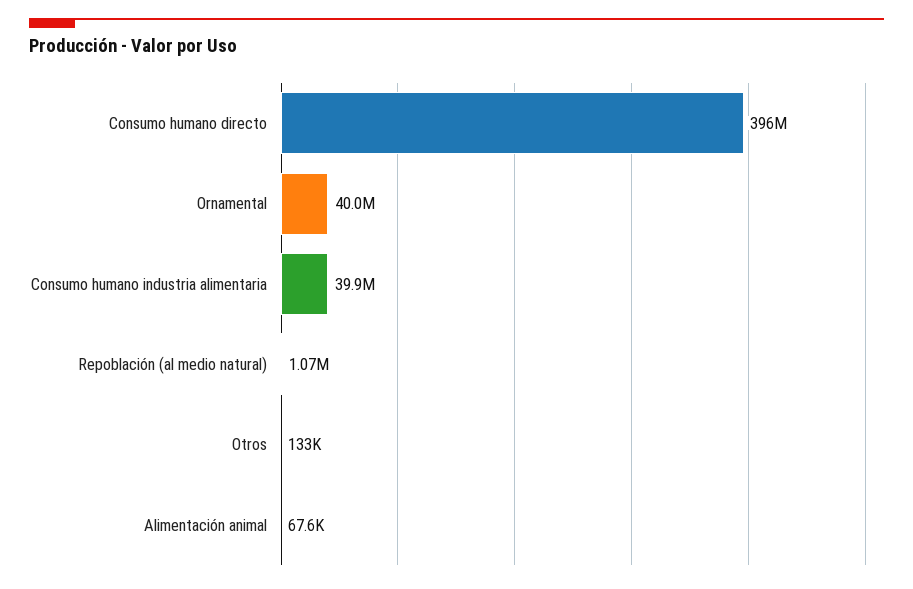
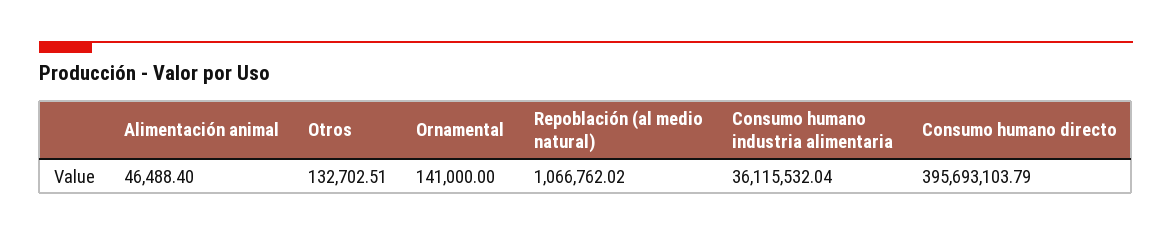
  {
    "Consumo humano directo": 395693103.79,
-   "Ornamental": 40000000,
+   "Ornamental": 141000,
-   "Consumo humano industria alimentaria": 39900000,
+   "Consumo humano industria alimentaria": 36115532.04,
    "Repoblación (al medio natural)": 1066762.02,
    "Otros": 132702.51,
-   "Alimentación animal": 67600
+   "Alimentación animal": 46488.4
  }

